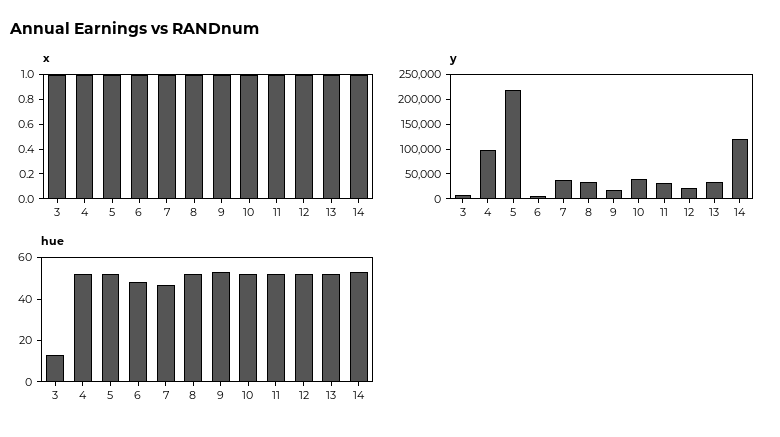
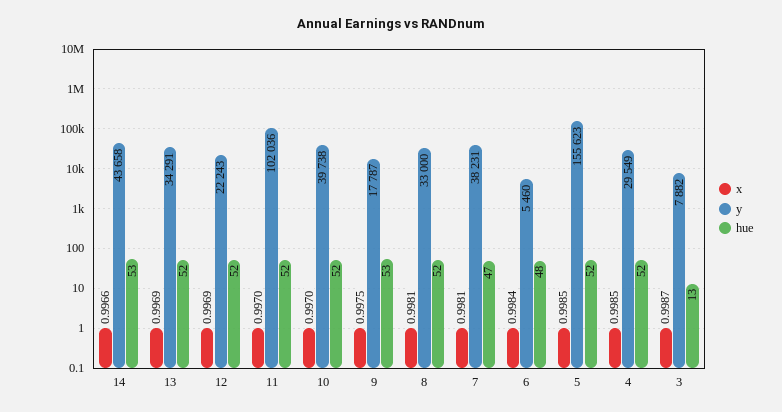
  {
    "x": {
      "3": 0.9987,
      "4": 0.9985,
      "5": 0.9985,
      "6": 0.9984,
      "7": 0.9981,
      "8": 0.9981,
      "9": 0.9975,
      "10": 0.997,
      "11": 0.997,
      "12": 0.9969,
      "13": 0.9969,
      "14": 0.9966
    },
    "y": {
      "3": 7882,
-     "4": 100000,
+     "4": 29549,
-     "5": 225000,
+     "5": 155623,
      "6": 5460,
      "7": 38231,
      "8": 33000,
      "9": 17787,
      "10": 39738,
-     "11": 25000,
+     "11": 102036,
      "12": 22243,
      "13": 34291,
-     "14": 125000
+     "14": 43658
    },
    "hue": {
      "3": 13,
      "4": 52,
      "5": 52,
      "6": 48,
      "7": 47,
      "8": 52,
      "9": 53,
      "10": 52,
      "11": 52,
      "12": 52,
      "13": 52,
      "14": 53
    }
  }

